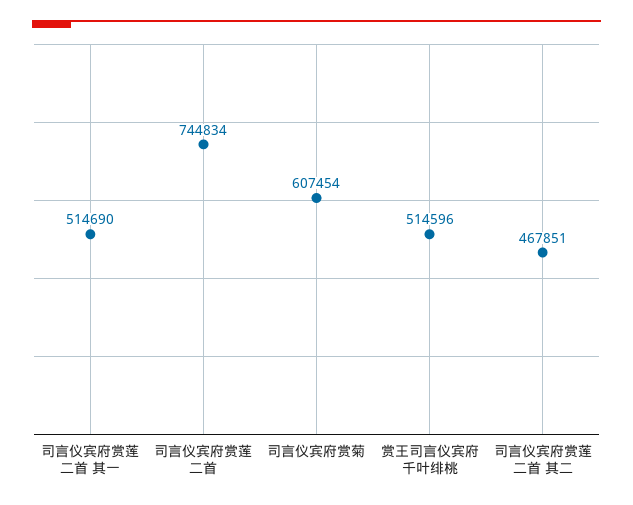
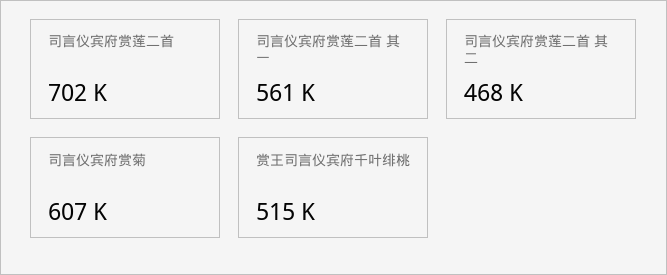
  {
-   "司言仪宾府赏莲二首 其一": 514690,
+   "司言仪宾府赏莲二首 其一": 561000,
-   "司言仪宾府赏莲二首": 744834,
+   "司言仪宾府赏莲二首": 702000,
    "司言仪宾府赏菊": 607454,
    "赏王司言仪宾府千叶绯桃": 514596,
    "司言仪宾府赏莲二首 其二": 467851
  }

